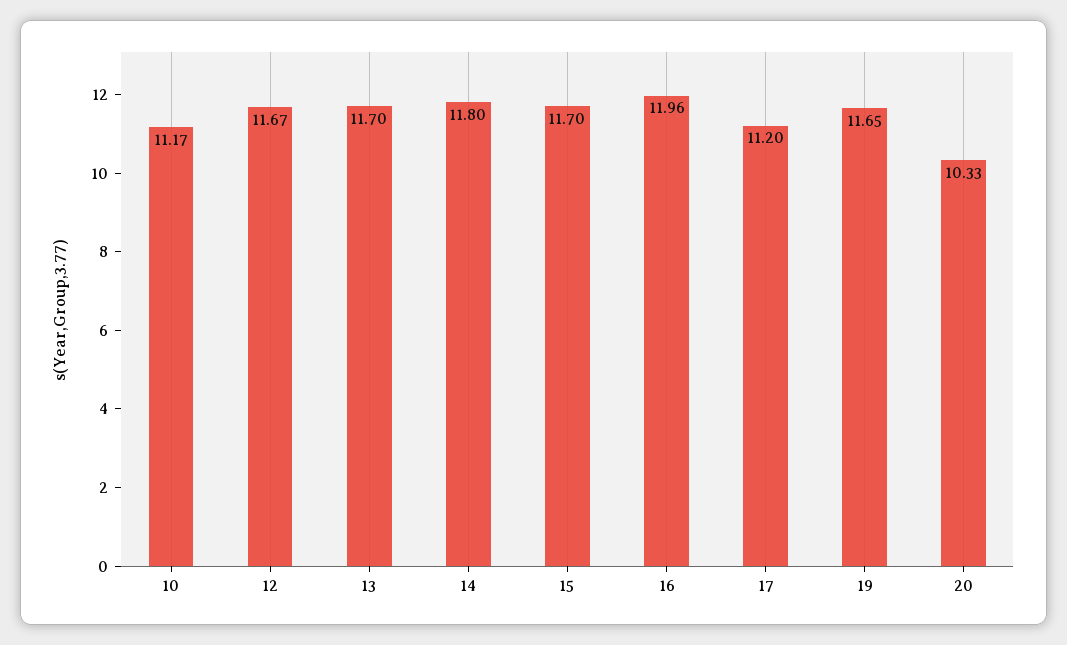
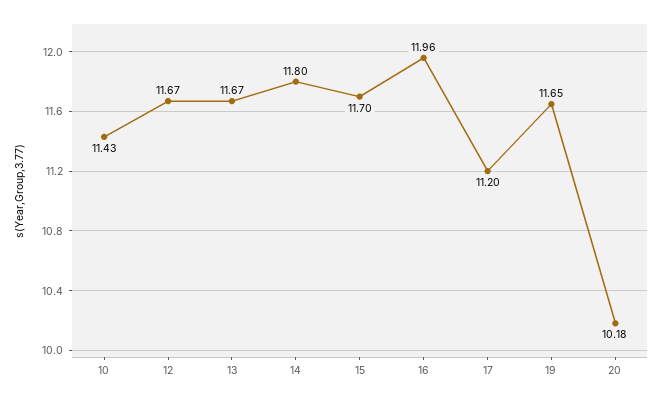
  {
-   "10": 11.17,
+   "10": 11.43,
    "12": 11.67,
-   "13": 11.7,
+   "13": 11.67,
    "14": 11.8,
    "15": 11.7,
    "16": 11.96,
    "17": 11.2,
    "19": 11.65,
-   "20": 10.33
+   "20": 10.18
  }

